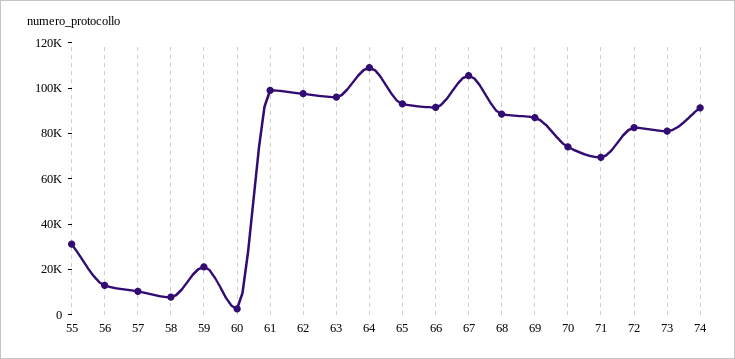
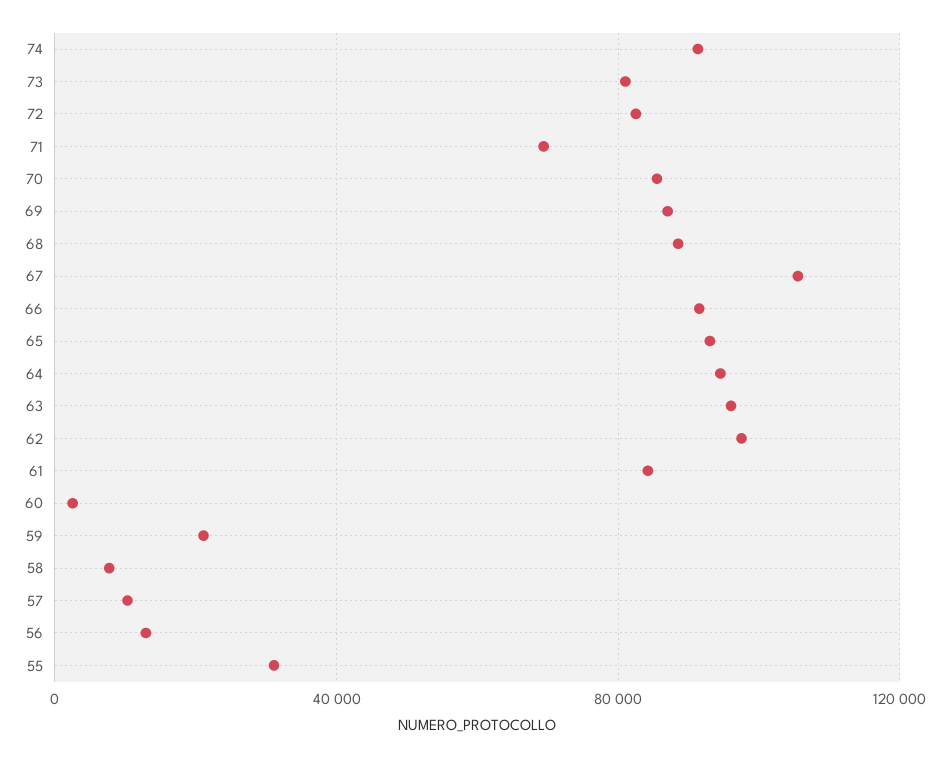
  {
    "55": 30000,
    "56": 15000,
    "57": 10000,
    "58": 10000,
    "59": 20000,
    "60": 5000,
-   "61": 100000,
+   "61": 85000,
    "62": 100000,
    "63": 95000,
-   "64": 110000,
+   "64": 95000,
    "65": 95000,
    "66": 90000,
    "67": 105000,
    "68": 90000,
    "69": 85000,
-   "70": 75000,
+   "70": 85000,
    "71": 70000,
    "72": 85000,
    "73": 80000,
    "74": 90000
  }

